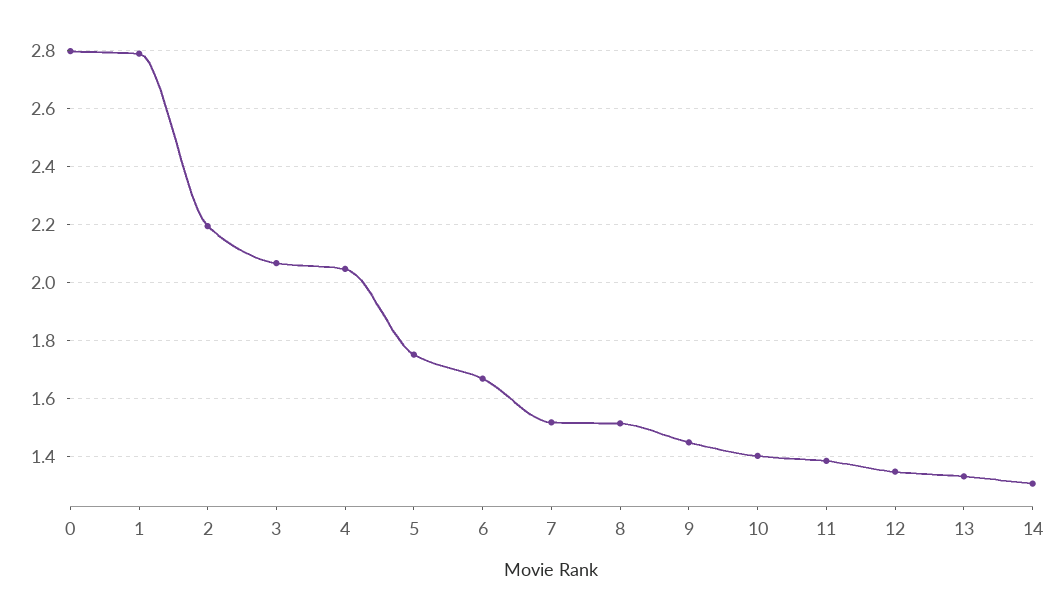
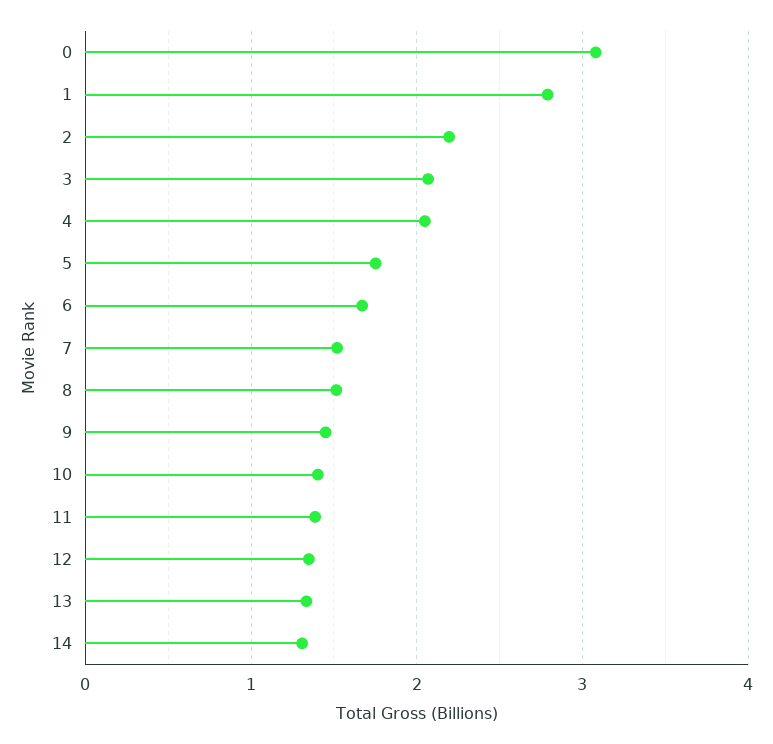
  {
-   "0": 2.8,
+   "0": 3.1,
    "1": 2.8,
    "2": 2.2,
    "3": 2.075,
    "4": 2.05,
    "5": 1.75,
    "6": 1.675,
    "7": 1.525,
    "8": 1.525,
    "9": 1.45,
    "10": 1.4,
    "11": 1.375,
    "12": 1.35,
    "13": 1.325,
    "14": 1.3
  }

